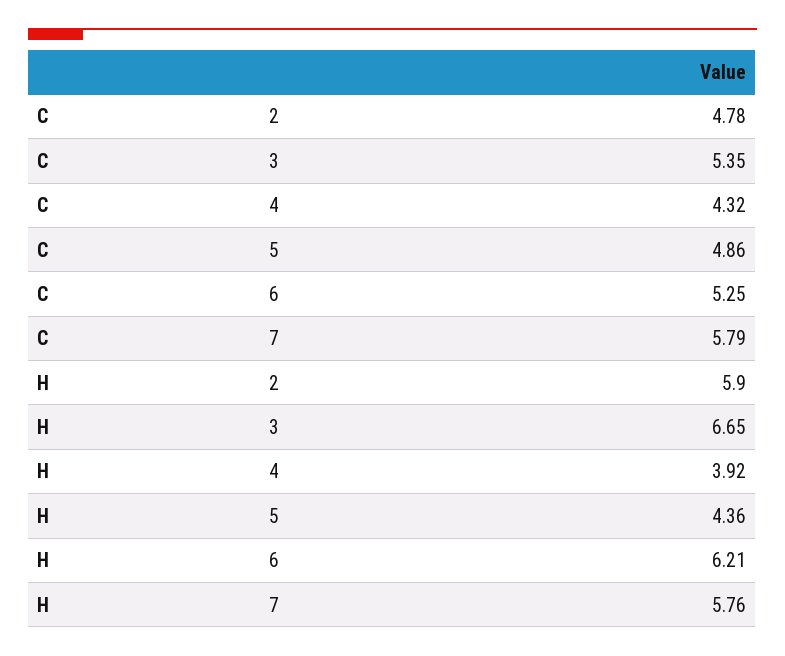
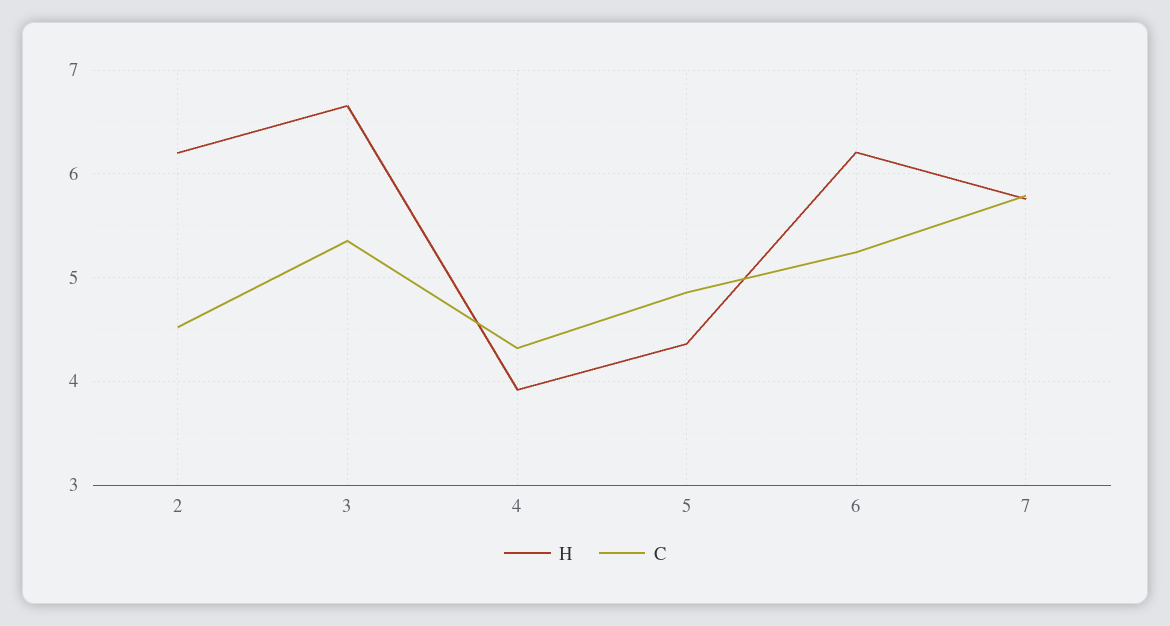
  {
    "C": {
-     "2": 4.78,
+     "2": 4.5,
      "3": 5.35,
      "4": 4.32,
      "5": 4.86,
      "6": 5.25,
      "7": 5.79
    },
    "H": {
-     "2": 5.9,
+     "2": 6.2,
      "3": 6.65,
      "4": 3.92,
      "5": 4.36,
      "6": 6.21,
      "7": 5.76
    }
  }

